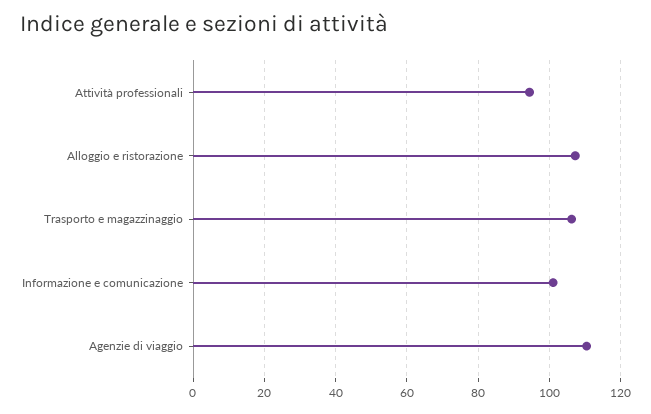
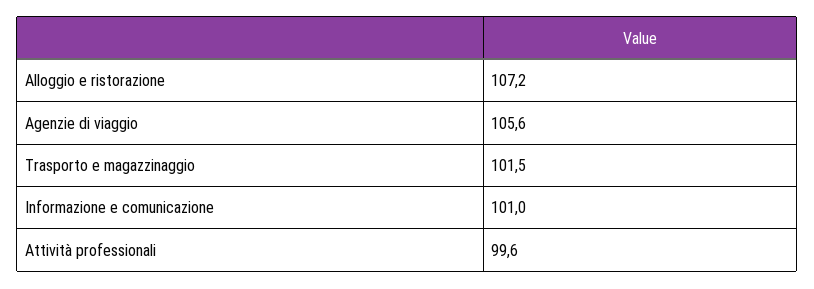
  {
-   "Attività professionali": 94,
+   "Attività professionali": 99.6,
    "Alloggio e ristorazione": 107.2,
-   "Trasporto e magazzinaggio": 106,
+   "Trasporto e magazzinaggio": 101.5,
    "Informazione e comunicazione": 101,
-   "Agenzie di viaggio": 110
+   "Agenzie di viaggio": 105.6
  }

